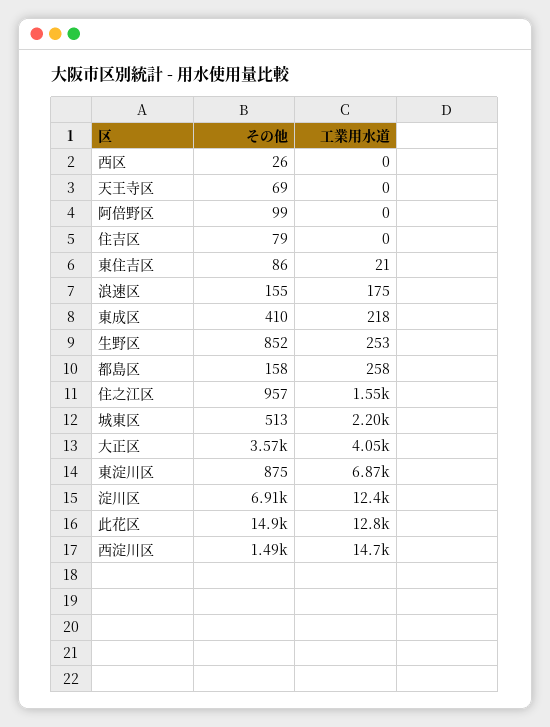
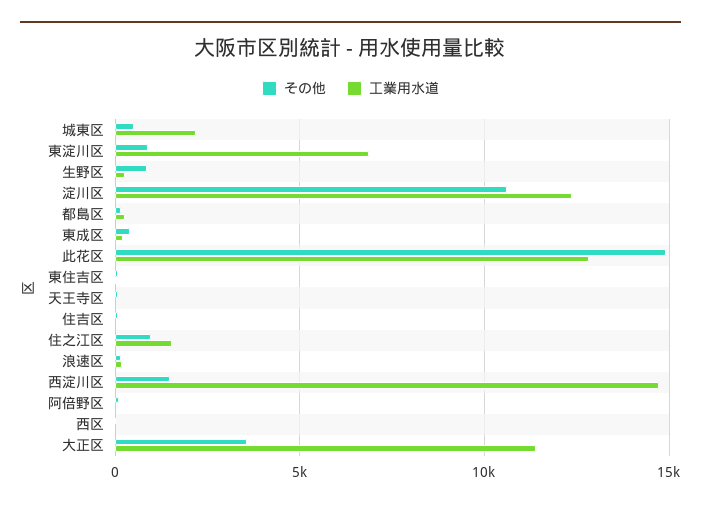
  {
    "その他": {
      "西区": 26,
      "天王寺区": 69,
      "阿倍野区": 99,
      "住吉区": 79,
      "東住吉区": 86,
      "浪速区": 155,
      "東成区": 410,
      "生野区": 852,
      "都島区": 158,
      "住之江区": 957,
      "城東区": 513,
      "大正区": 3570,
      "東淀川区": 875,
-     "淀川区": 6910,
+     "淀川区": 10500,
      "此花区": 14900,
      "西淀川区": 1490
    },
    "工業用水道": {
      "西区": 0,
      "天王寺区": 0,
      "阿倍野区": 0,
      "住吉区": 0,
      "東住吉区": 21,
      "浪速区": 175,
      "東成区": 218,
      "生野区": 253,
      "都島区": 258,
      "住之江区": 1550,
      "城東区": 2200,
-     "大正区": 4050,
+     "大正区": 11500,
      "東淀川区": 6870,
      "淀川区": 12400,
      "此花区": 12800,
      "西淀川区": 14700
    }
  }

